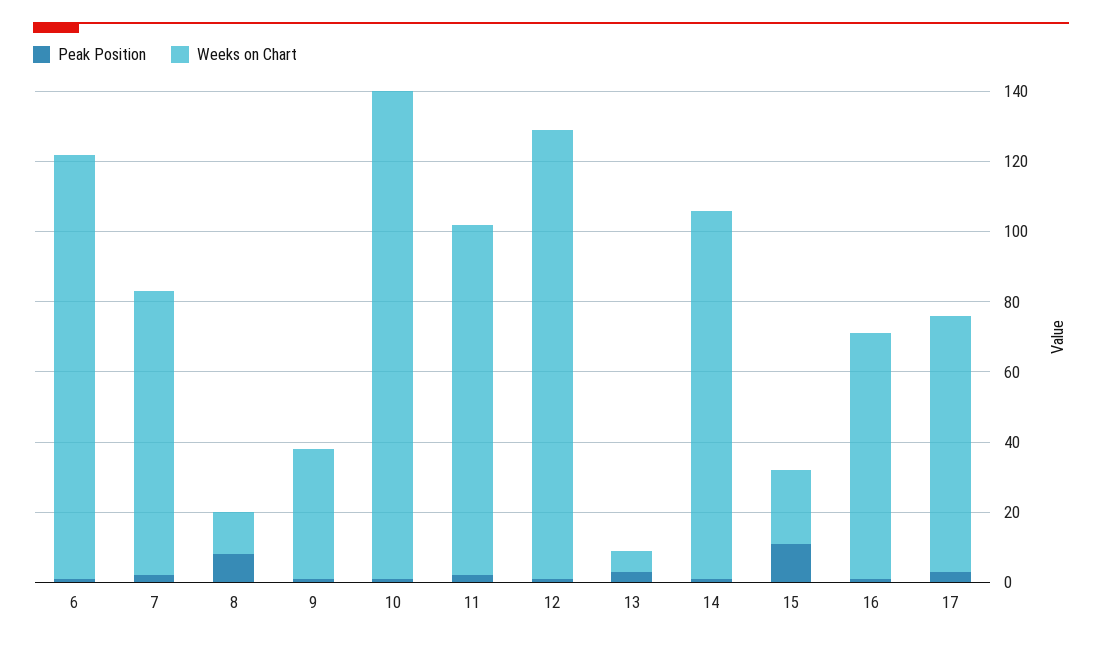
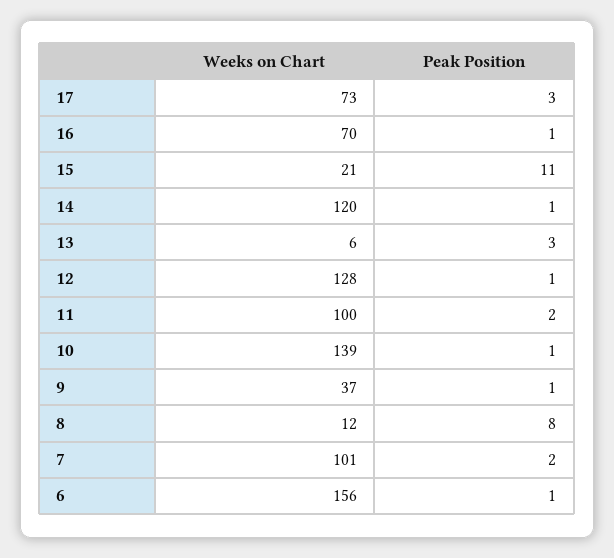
  {
    "Peak Position": {
      "6": 1,
      "7": 2,
      "8": 8,
      "9": 1,
      "10": 1,
      "11": 2,
      "12": 1,
      "13": 3,
      "14": 1,
      "15": 11,
      "16": 1,
      "17": 3
    },
    "Weeks on Chart": {
-     "6": 120,
+     "6": 156,
-     "7": 80,
+     "7": 101,
      "8": 12,
      "9": 37,
      "10": 139,
      "11": 100,
      "12": 128,
      "13": 6,
-     "14": 105,
+     "14": 120,
      "15": 21,
      "16": 70,
      "17": 73
    }
  }

